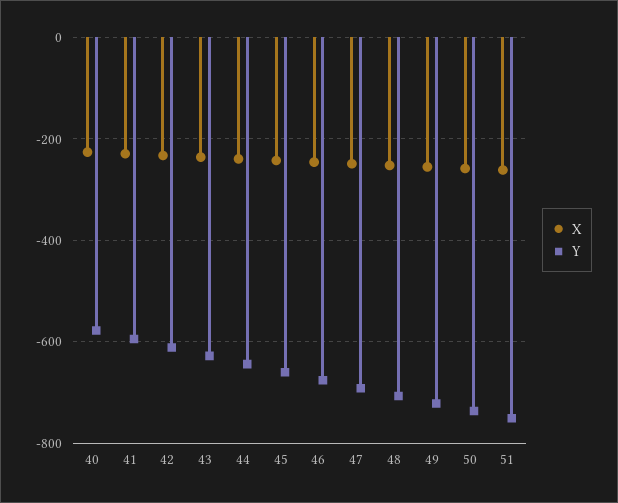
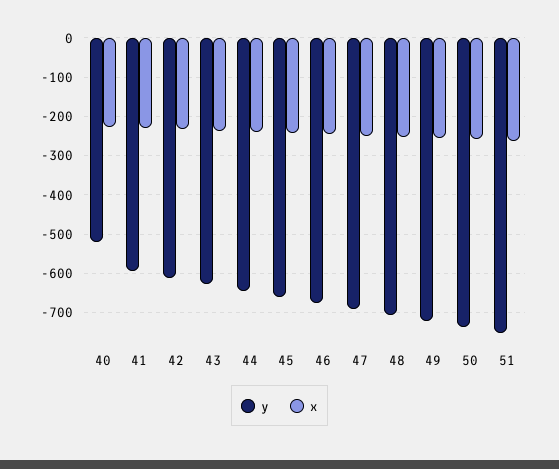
  {
    "X": {
      "40": -220,
      "41": -220,
      "42": -240,
      "43": -240,
      "44": -240,
      "45": -240,
      "46": -240,
      "47": -240,
      "48": -260,
      "49": -260,
      "50": -260,
      "51": -260
    },
    "Y": {
-     "40": -580,
+     "40": -520,
      "41": -600,
      "42": -620,
      "43": -620,
      "44": -640,
      "45": -660,
      "46": -680,
      "47": -700,
      "48": -700,
      "49": -720,
      "50": -740,
      "51": -760
    }
  }

